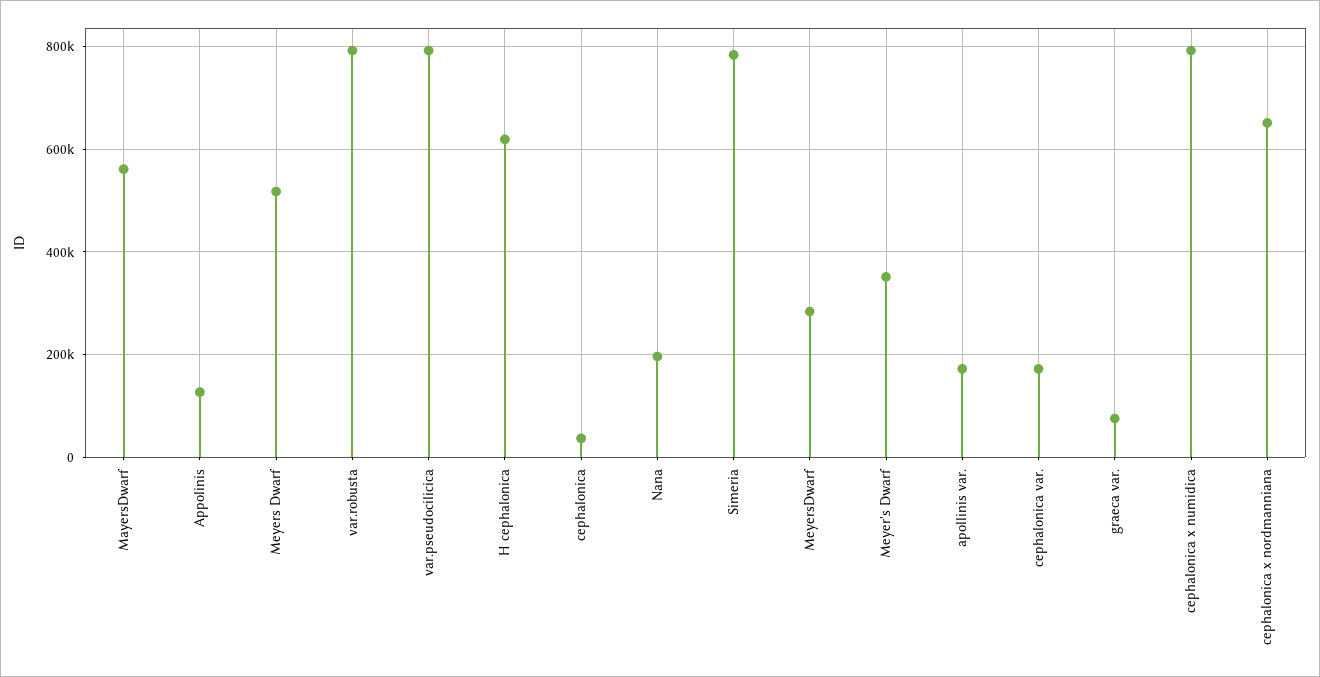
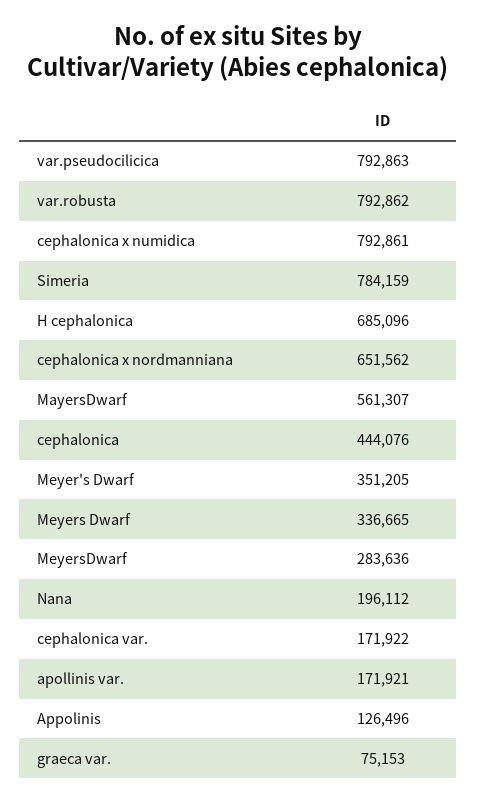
  {
    "MayersDwarf": 561307,
    "Appolinis": 126496,
-   "Meyers Dwarf": 520000,
+   "Meyers Dwarf": 336665,
    "var.robusta": 792862,
    "var.pseudocilicica": 792863,
-   "H cephalonica": 620000,
+   "H cephalonica": 685096,
-   "cephalonica": 40000,
+   "cephalonica": 444076,
    "Nana": 196112,
    "Simeria": 784159,
    "MeyersDwarf": 283636,
    "Meyer's Dwarf": 351205,
    "apollinis var.": 171921,
    "cephalonica var.": 171922,
    "graeca var.": 75153,
    "cephalonica x numidica": 792861,
    "cephalonica x nordmanniana": 651562
  }

